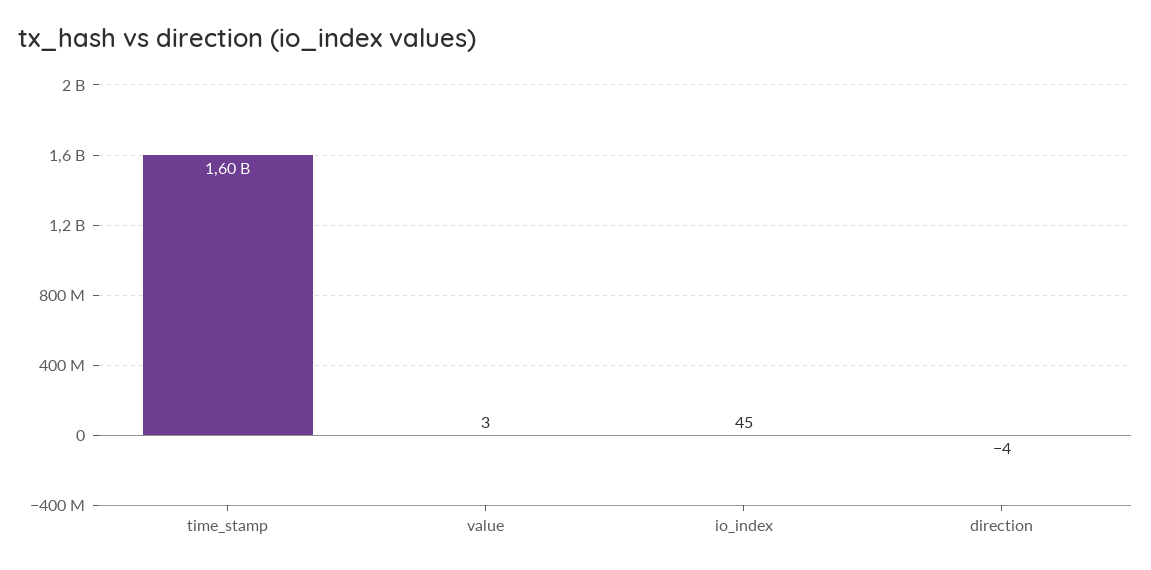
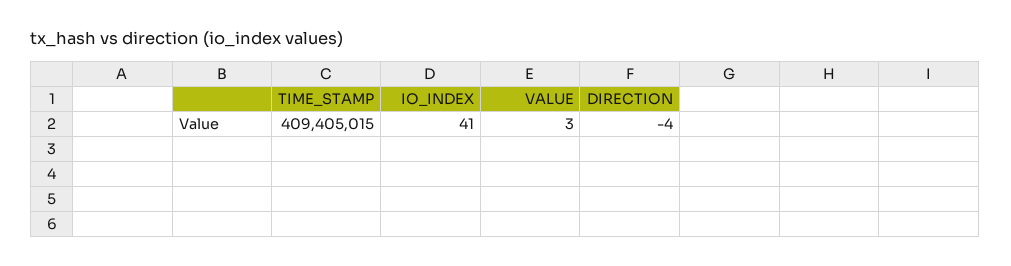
  {
-   "time_stamp": 1600000000,
+   "time_stamp": 409405015,
    "value": 3,
-   "io_index": 45,
+   "io_index": 41,
    "direction": -4
  }

